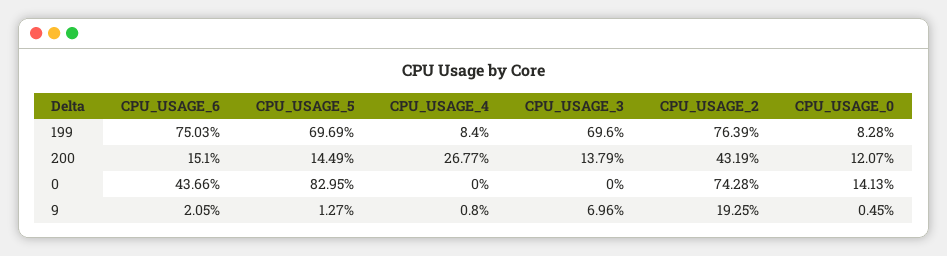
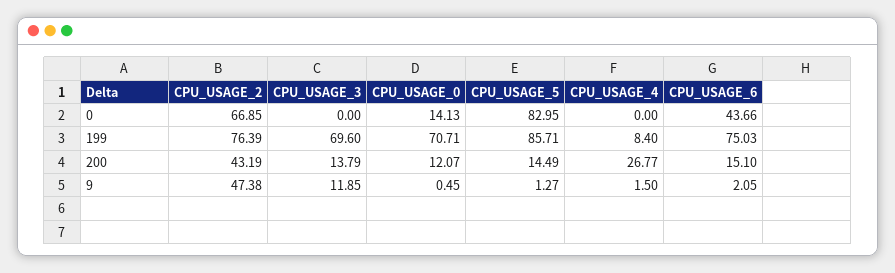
  {
    "CPU_USAGE_6": {
      "199": 75.03,
      "200": 15.1,
      "0": 43.66,
      "9": 2.05
    },
    "CPU_USAGE_5": {
-     "199": 69.69,
+     "199": 85.71,
      "200": 14.49,
      "0": 82.95,
      "9": 1.27
    },
    "CPU_USAGE_4": {
      "199": 8.4,
      "200": 26.77,
      "0": 0,
-     "9": 0.8
+     "9": 1.5
    },
    "CPU_USAGE_3": {
      "199": 69.6,
      "200": 13.79,
      "0": 0,
-     "9": 6.96
+     "9": 11.85
    },
    "CPU_USAGE_2": {
      "199": 76.39,
      "200": 43.19,
-     "0": 74.28,
+     "0": 66.85,
-     "9": 19.25
+     "9": 47.38
    },
    "CPU_USAGE_0": {
-     "199": 8.28,
+     "199": 70.71,
      "200": 12.07,
      "0": 14.13,
      "9": 0.45
    }
  }

